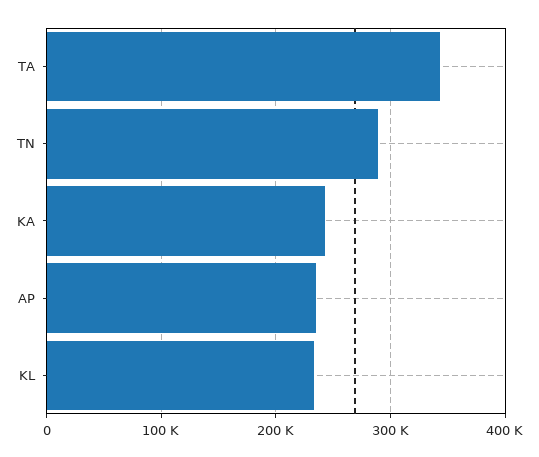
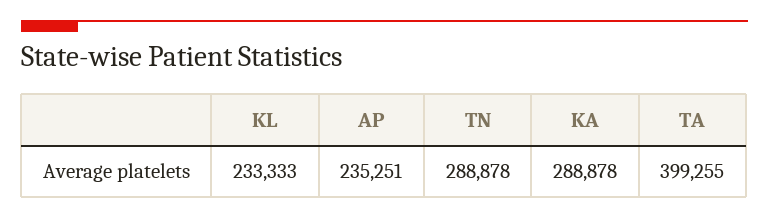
  {
-   "TA": 340000,
+   "TA": 399255,
    "TN": 288878,
-   "KA": 240000,
+   "KA": 288878,
    "AP": 235251,
    "KL": 233333
  }

